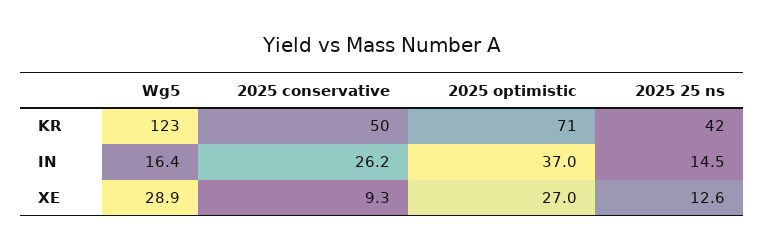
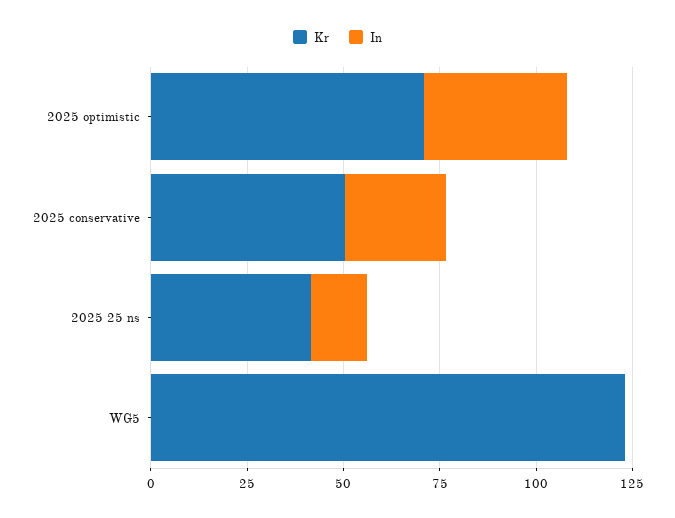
  {
    "KR": {
      "Wg5": 123,
      "2025 conservative": 50,
      "2025 optimistic": 71,
      "2025 25 ns": 42
    },
    "IN": {
-     "Wg5": 16.4,
+     "Wg5": 0,
      "2025 conservative": 26.2,
      "2025 optimistic": 37,
      "2025 25 ns": 14.5
-   },
+   }
-   "XE": {
-     "Wg5": 28.9,
-     "2025 conservative": 9.3,
-     "2025 optimistic": 27,
-     "2025 25 ns": 12.6
-   }
  }

